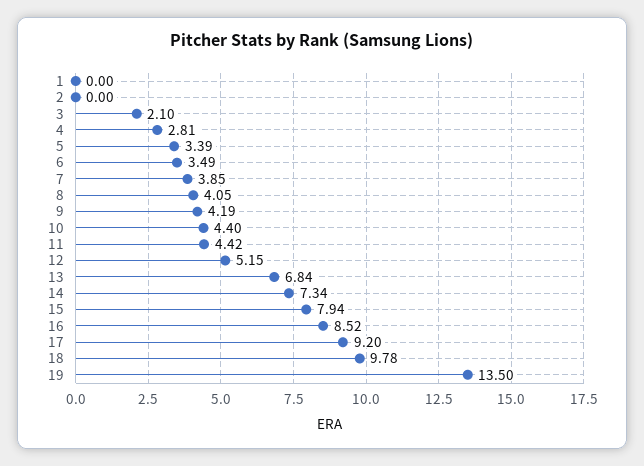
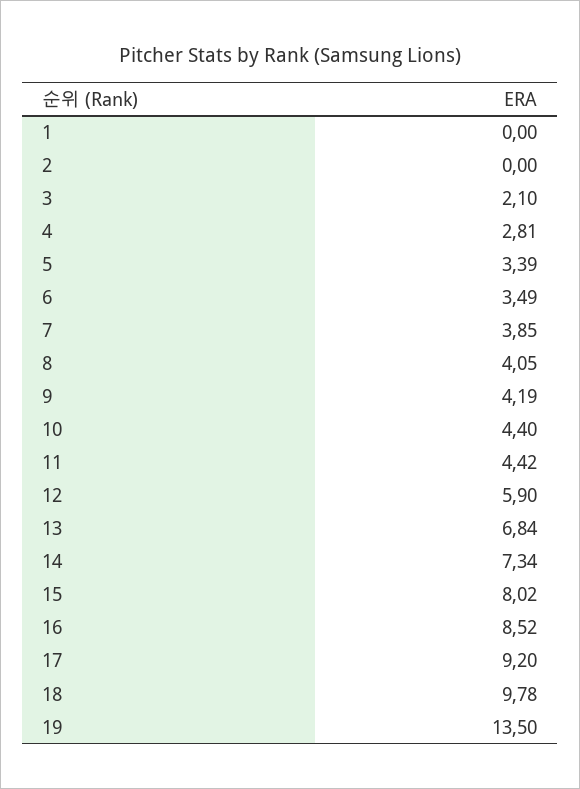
  {
    "1": 0,
    "2": 0,
    "3": 2.1,
    "4": 2.81,
    "5": 3.39,
    "6": 3.49,
    "7": 3.85,
    "8": 4.05,
    "9": 4.19,
    "10": 4.4,
    "11": 4.42,
-   "12": 5.15,
+   "12": 5.9,
    "13": 6.84,
    "14": 7.34,
-   "15": 7.94,
+   "15": 8.02,
    "16": 8.52,
    "17": 9.2,
    "18": 9.78,
    "19": 13.5
  }

